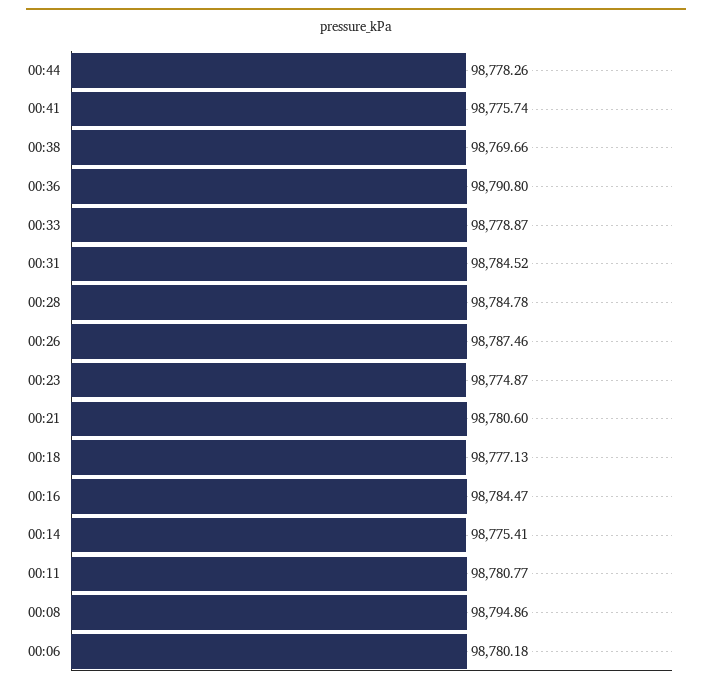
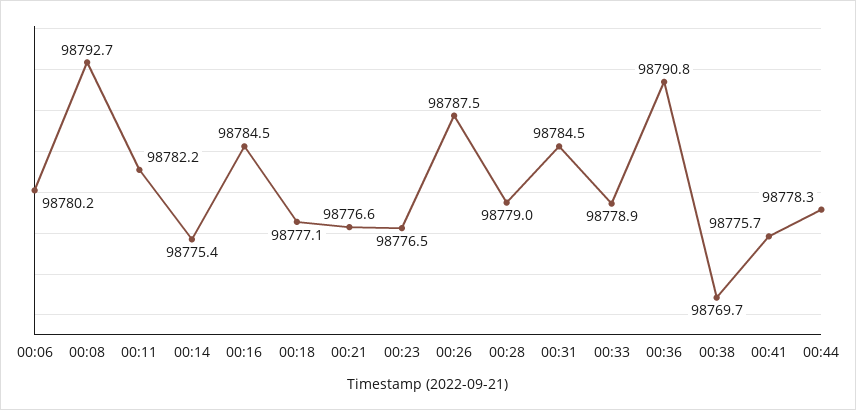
  {
    "00:44": 98778.26,
    "00:41": 98775.74,
    "00:38": 98769.66,
    "00:36": 98790.8,
    "00:33": 98778.87,
    "00:31": 98784.52,
-   "00:28": 98784.78,
+   "00:28": 98779,
    "00:26": 98787.46,
-   "00:23": 98774.87,
+   "00:23": 98776.5,
-   "00:21": 98780.6,
+   "00:21": 98776.6,
    "00:18": 98777.13,
    "00:16": 98784.47,
    "00:14": 98775.41,
-   "00:11": 98780.77,
+   "00:11": 98782.2,
-   "00:08": 98794.86,
+   "00:08": 98792.7,
    "00:06": 98780.18
  }

